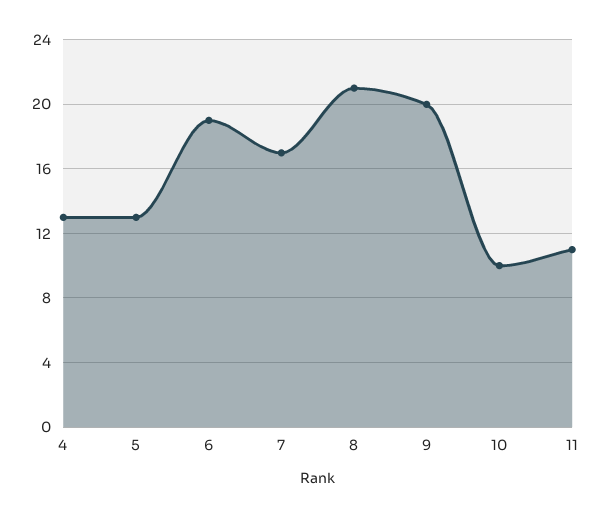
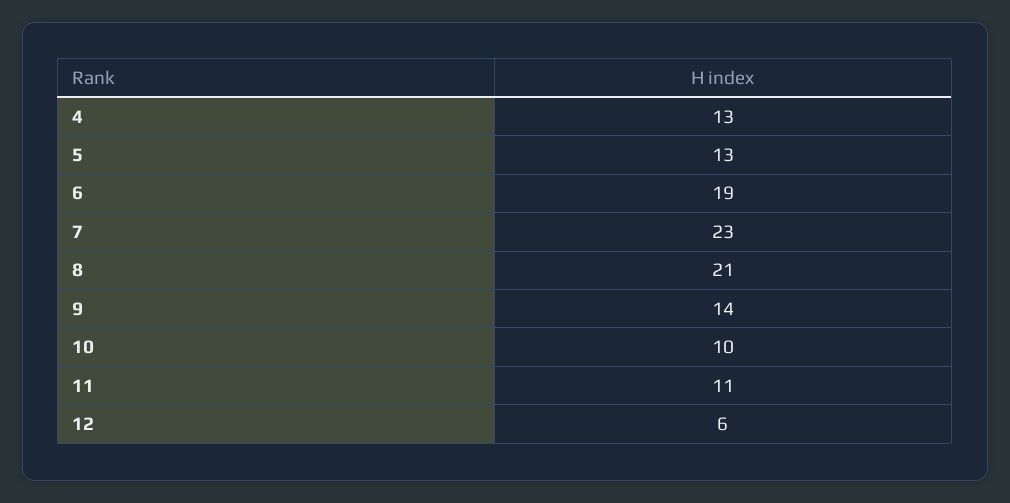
  {
    "4": 13,
    "5": 13,
    "6": 19,
-   "7": 17,
+   "7": 23,
    "8": 21,
-   "9": 20,
+   "9": 14,
    "10": 10,
-   "11": 11
+   "11": 11,
+   "12": 6
  }

